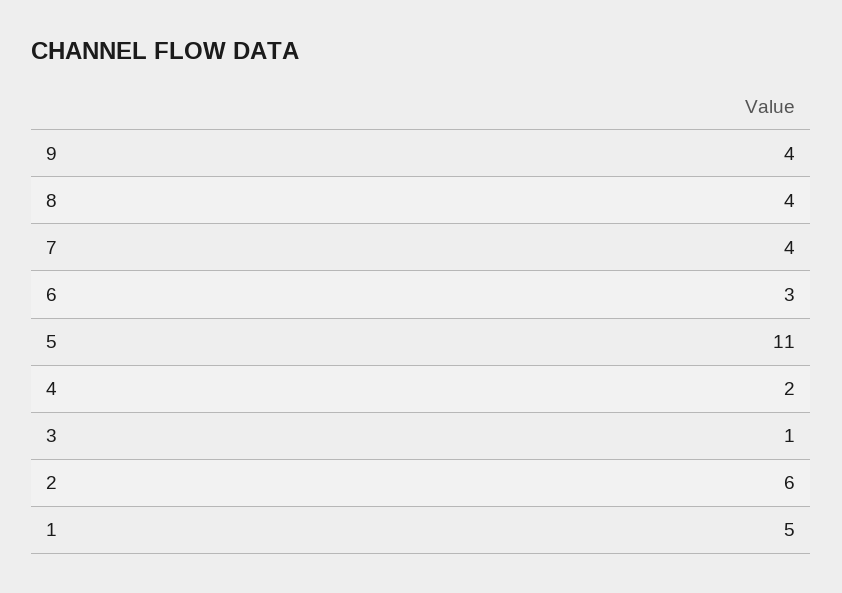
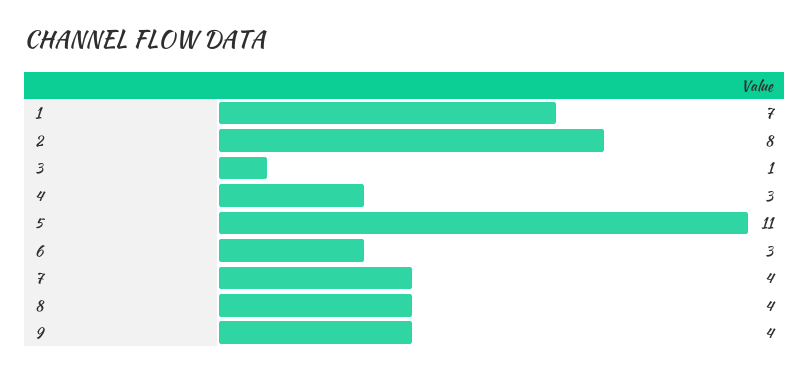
  {
    "9": 4,
    "8": 4,
    "7": 4,
    "6": 3,
    "5": 11,
-   "4": 2,
+   "4": 3,
    "3": 1,
-   "2": 6,
+   "2": 8,
-   "1": 5
+   "1": 7
  }

